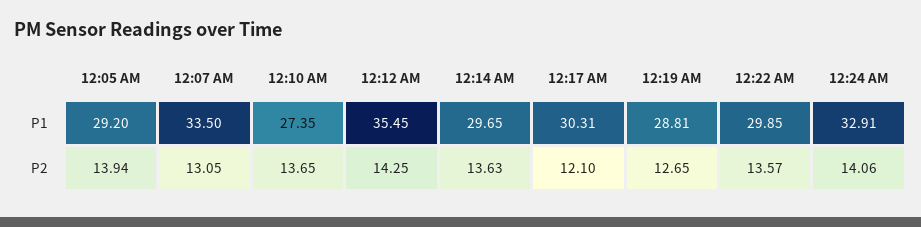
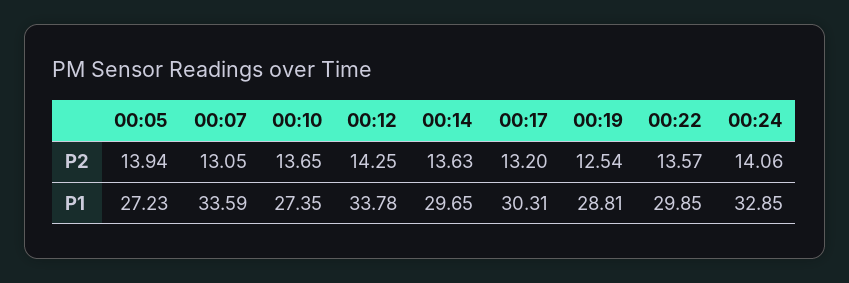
  {
    "12:05 AM": {
-     "P1": 29.2,
+     "P1": 27.23,
      "P2": 13.94
    },
    "12:07 AM": {
-     "P1": 33.5,
+     "P1": 33.59,
      "P2": 13.05
    },
    "12:10 AM": {
      "P1": 27.35,
      "P2": 13.65
    },
    "12:12 AM": {
-     "P1": 35.45,
+     "P1": 33.78,
      "P2": 14.25
    },
    "12:14 AM": {
      "P1": 29.65,
      "P2": 13.63
    },
    "12:17 AM": {
      "P1": 30.31,
-     "P2": 12.1
+     "P2": 13.2
    },
    "12:19 AM": {
      "P1": 28.81,
-     "P2": 12.65
+     "P2": 12.54
    },
    "12:22 AM": {
      "P1": 29.85,
      "P2": 13.57
    },
    "12:24 AM": {
-     "P1": 32.91,
+     "P1": 32.85,
      "P2": 14.06
    }
  }

